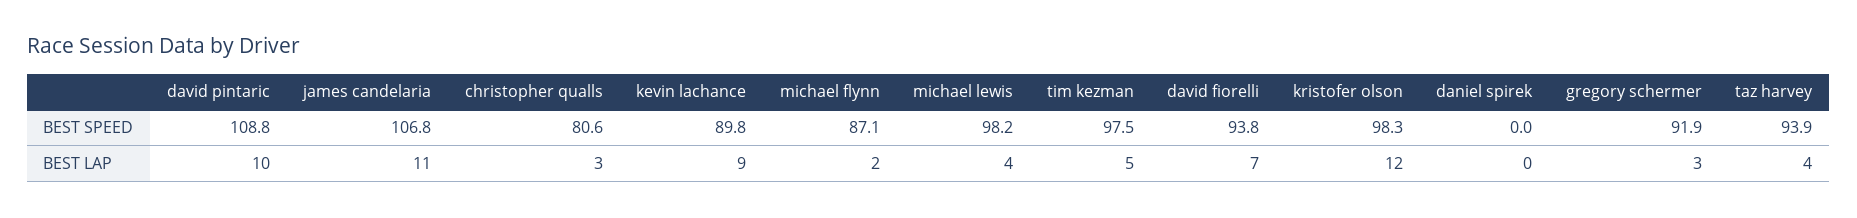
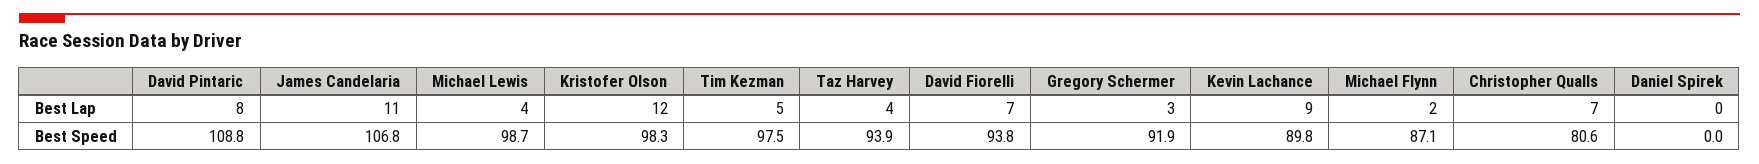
  {
    "david pintaric": {
      "BEST SPEED": 108.8,
-     "BEST LAP": 10
+     "BEST LAP": 8
    },
    "james candelaria": {
      "BEST SPEED": 106.8,
      "BEST LAP": 11
    },
    "christopher qualls": {
      "BEST SPEED": 80.6,
-     "BEST LAP": 3
+     "BEST LAP": 7
    },
    "kevin lachance": {
      "BEST SPEED": 89.8,
      "BEST LAP": 9
    },
    "michael flynn": {
      "BEST SPEED": 87.1,
      "BEST LAP": 2
    },
    "michael lewis": {
-     "BEST SPEED": 98.2,
+     "BEST SPEED": 98.7,
      "BEST LAP": 4
    },
    "tim kezman": {
      "BEST SPEED": 97.5,
      "BEST LAP": 5
    },
    "david fiorelli": {
      "BEST SPEED": 93.8,
      "BEST LAP": 7
    },
    "kristofer olson": {
      "BEST SPEED": 98.3,
      "BEST LAP": 12
    },
    "daniel spirek": {
      "BEST SPEED": 0,
      "BEST LAP": 0
    },
    "gregory schermer": {
      "BEST SPEED": 91.9,
      "BEST LAP": 3
    },
    "taz harvey": {
      "BEST SPEED": 93.9,
      "BEST LAP": 4
    }
  }

